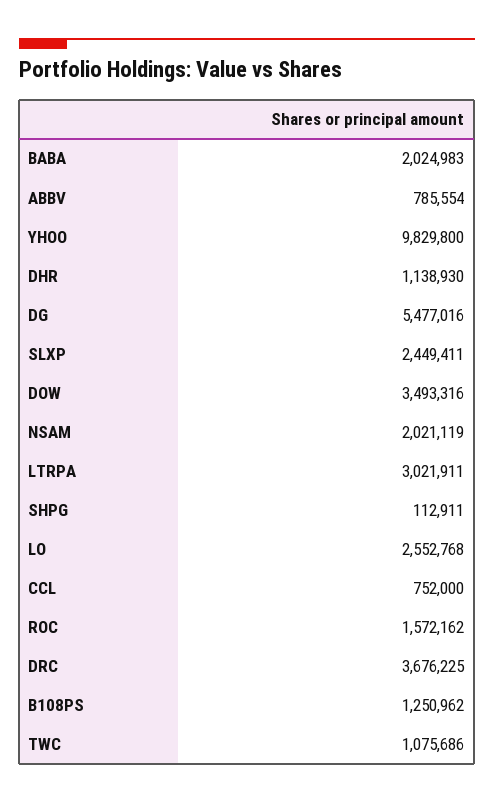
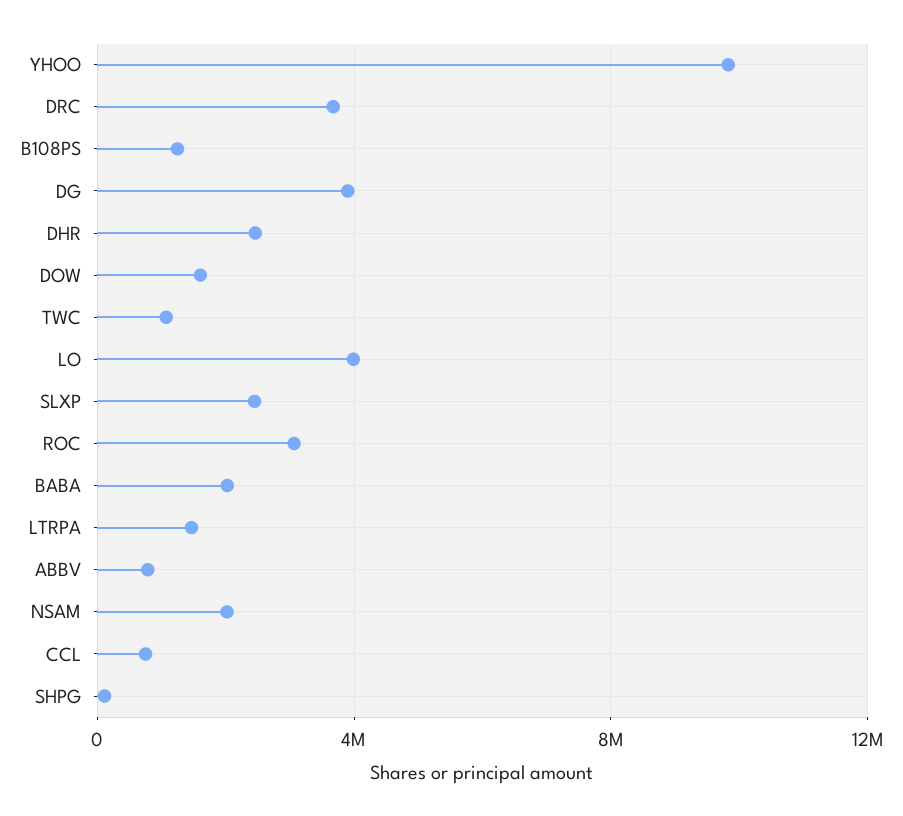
  {
    "BABA": 2024983,
    "ABBV": 785554,
    "YHOO": 9829800,
-   "DHR": 1138930,
+   "DHR": 2500000,
-   "DG": 5477016,
+   "DG": 4000000,
    "SLXP": 2449411,
-   "DOW": 3493316,
+   "DOW": 1500000,
    "NSAM": 2021119,
-   "LTRPA": 3021911,
+   "LTRPA": 1500000,
    "SHPG": 112911,
-   "LO": 2552768,
+   "LO": 4000000,
    "CCL": 752000,
-   "ROC": 1572162,
+   "ROC": 3000000,
    "DRC": 3676225,
    "B108PS": 1250962,
    "TWC": 1075686
  }

